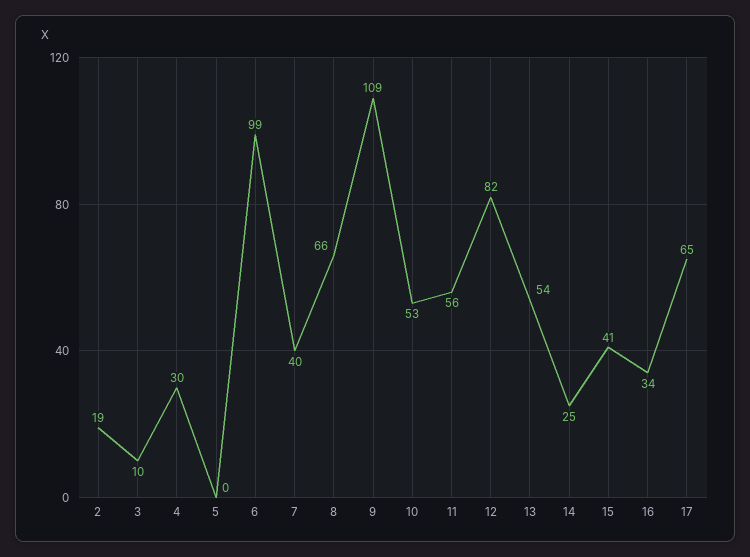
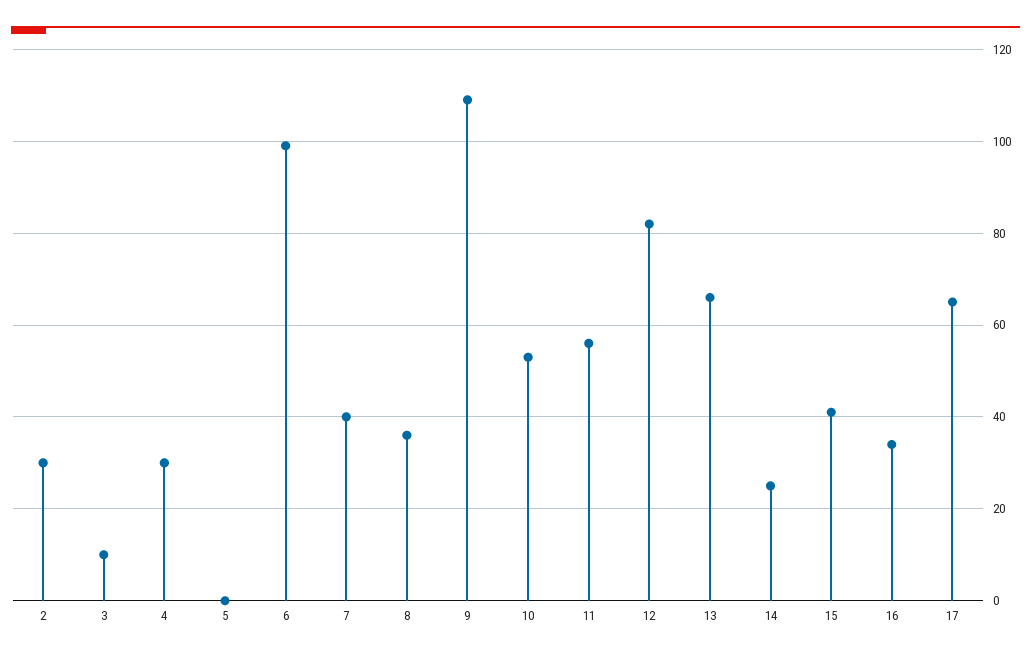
  {
-   "2": 19,
+   "2": 30,
    "3": 10,
    "4": 30,
    "5": 0,
    "6": 99,
    "7": 40,
-   "8": 66,
+   "8": 35,
    "9": 109,
    "10": 53,
    "11": 56,
    "12": 82,
-   "13": 54,
+   "13": 65,
    "14": 25,
    "15": 41,
    "16": 34,
    "17": 65
  }

